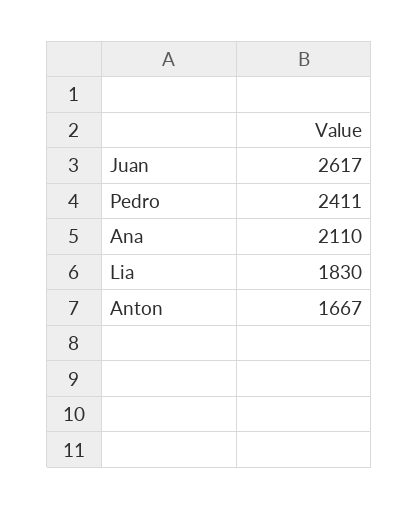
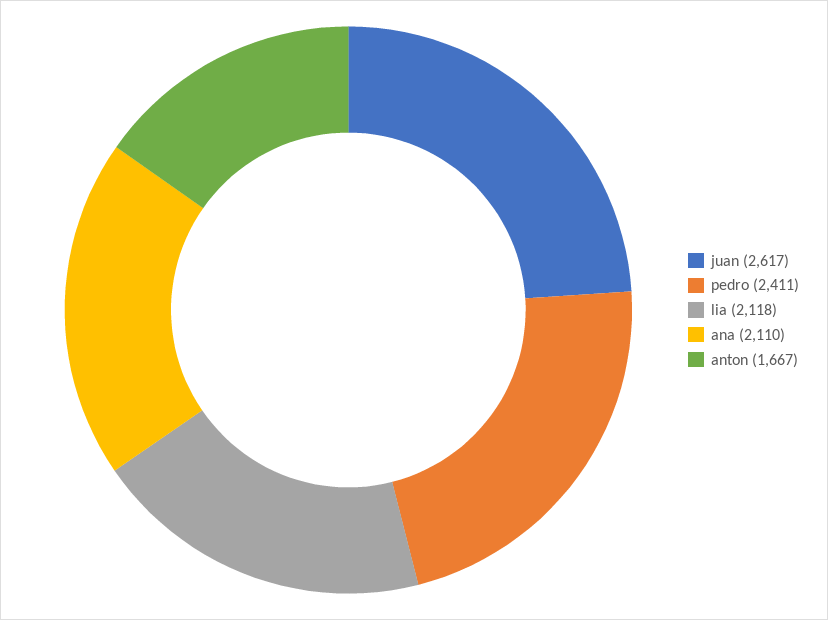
  {
    "Juan": 2617,
    "Pedro": 2411,
    "Ana": 2110,
-   "Lia": 1830,
+   "Lia": 2118,
    "Anton": 1667
  }

